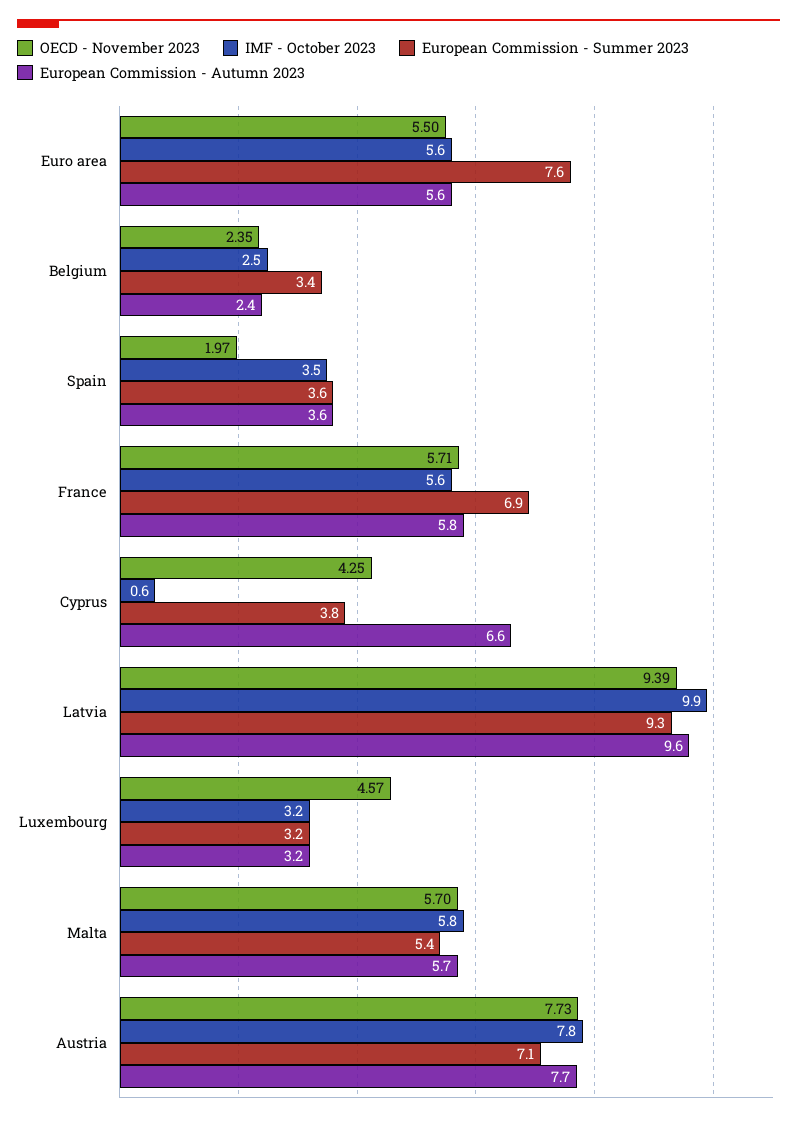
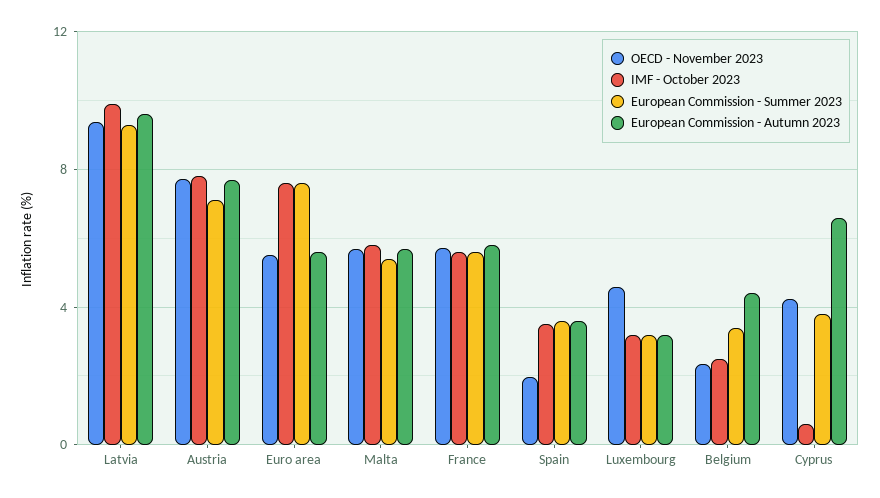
  {
    "OECD - November 2023": {
      "Euro area": 5.5,
      "Belgium": 2.35,
      "Spain": 1.97,
      "France": 5.71,
      "Cyprus": 4.25,
      "Latvia": 9.39,
      "Luxembourg": 4.57,
      "Malta": 5.7,
      "Austria": 7.73
    },
    "IMF - October 2023": {
-     "Euro area": 5.6,
+     "Euro area": 7.5,
      "Belgium": 2.5,
      "Spain": 3.5,
      "France": 5.6,
      "Cyprus": 0.6,
      "Latvia": 9.9,
      "Luxembourg": 3.2,
      "Malta": 5.8,
      "Austria": 7.8
    },
    "European Commission - Summer 2023": {
      "Euro area": 7.6,
      "Belgium": 3.4,
      "Spain": 3.6,
-     "France": 6.9,
+     "France": 5.5,
      "Cyprus": 3.8,
      "Latvia": 9.3,
      "Luxembourg": 3.2,
      "Malta": 5.4,
      "Austria": 7.1
    },
    "European Commission - Autumn 2023": {
      "Euro area": 5.6,
-     "Belgium": 2.4,
+     "Belgium": 4.5,
      "Spain": 3.6,
      "France": 5.8,
      "Cyprus": 6.6,
      "Latvia": 9.6,
      "Luxembourg": 3.2,
      "Malta": 5.7,
      "Austria": 7.7
    }
  }

